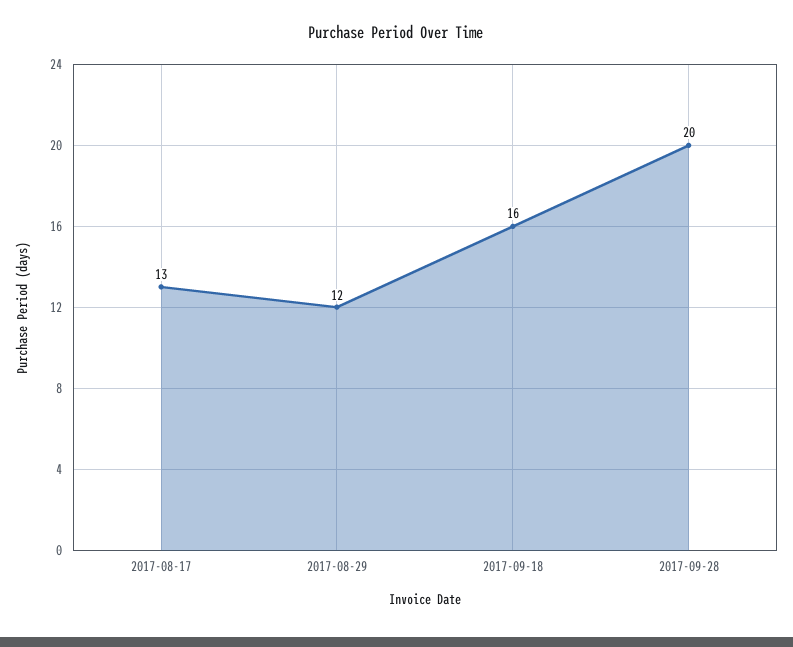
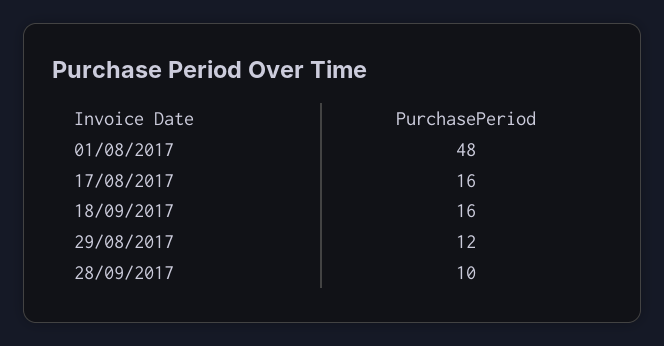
  {
-   "2017-08-17": 13,
+   "2017-08-17": 16,
    "2017-08-29": 12,
    "2017-09-18": 16,
-   "2017-09-28": 20
+   "2017-09-28": 10,
+   "01/08/2017": 48
  }

